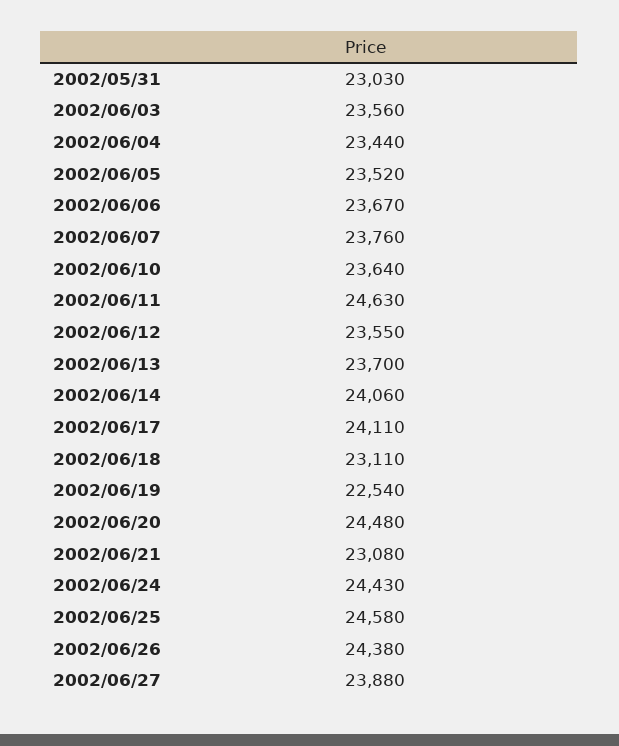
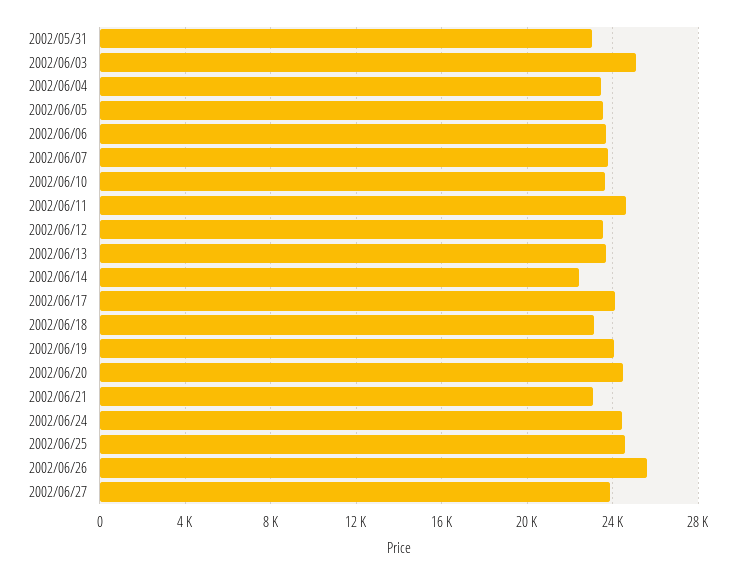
  {
    "2002/05/31": 23030,
-   "2002/06/03": 23560,
+   "2002/06/03": 25000,
    "2002/06/04": 23440,
    "2002/06/05": 23520,
    "2002/06/06": 23670,
    "2002/06/07": 23760,
    "2002/06/10": 23640,
    "2002/06/11": 24630,
    "2002/06/12": 23550,
    "2002/06/13": 23700,
-   "2002/06/14": 24060,
+   "2002/06/14": 22500,
    "2002/06/17": 24110,
    "2002/06/18": 23110,
-   "2002/06/19": 22540,
+   "2002/06/19": 24000,
    "2002/06/20": 24480,
    "2002/06/21": 23080,
    "2002/06/24": 24430,
    "2002/06/25": 24580,
-   "2002/06/26": 24380,
+   "2002/06/26": 25500,
    "2002/06/27": 23880
  }

